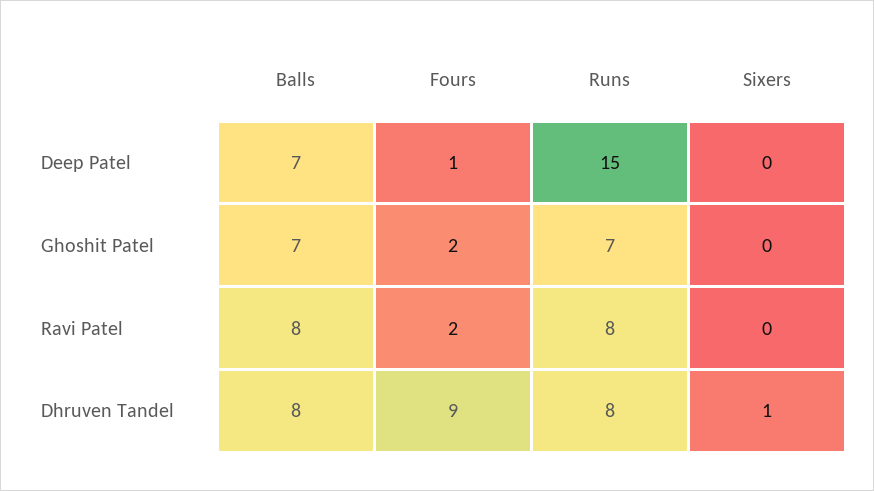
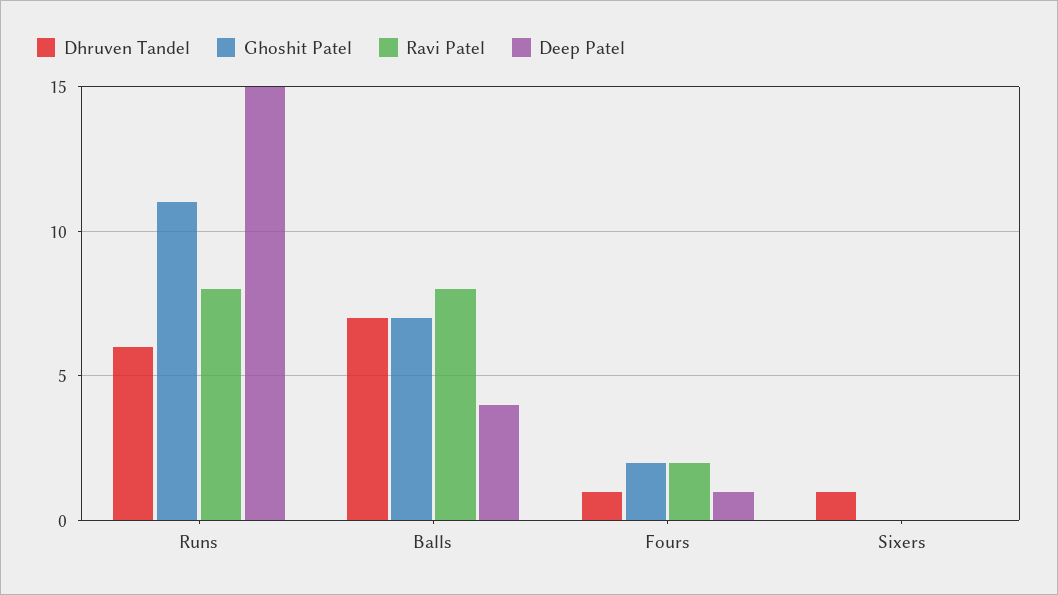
  {
    "Deep Patel": {
-     "Balls": 7,
+     "Balls": 4,
      "Fours": 1,
      "Runs": 15,
      "Sixers": 0
    },
    "Ghoshit Patel": {
      "Balls": 7,
      "Fours": 2,
-     "Runs": 7,
+     "Runs": 11,
      "Sixers": 0
    },
    "Ravi Patel": {
      "Balls": 8,
      "Fours": 2,
      "Runs": 8,
      "Sixers": 0
    },
    "Dhruven Tandel": {
-     "Balls": 8,
+     "Balls": 7,
-     "Fours": 9,
+     "Fours": 1,
-     "Runs": 8,
+     "Runs": 6,
      "Sixers": 1
    }
  }

